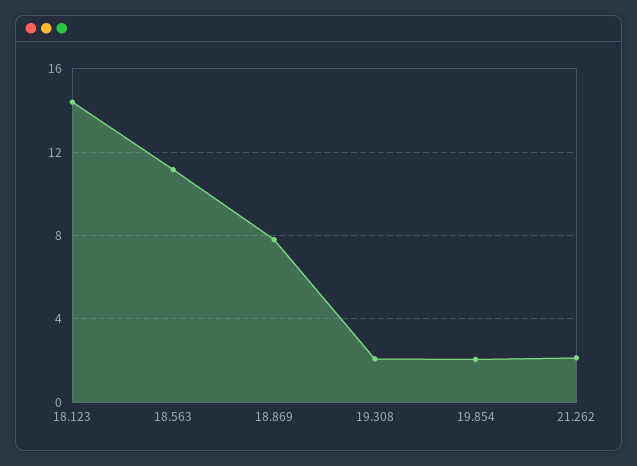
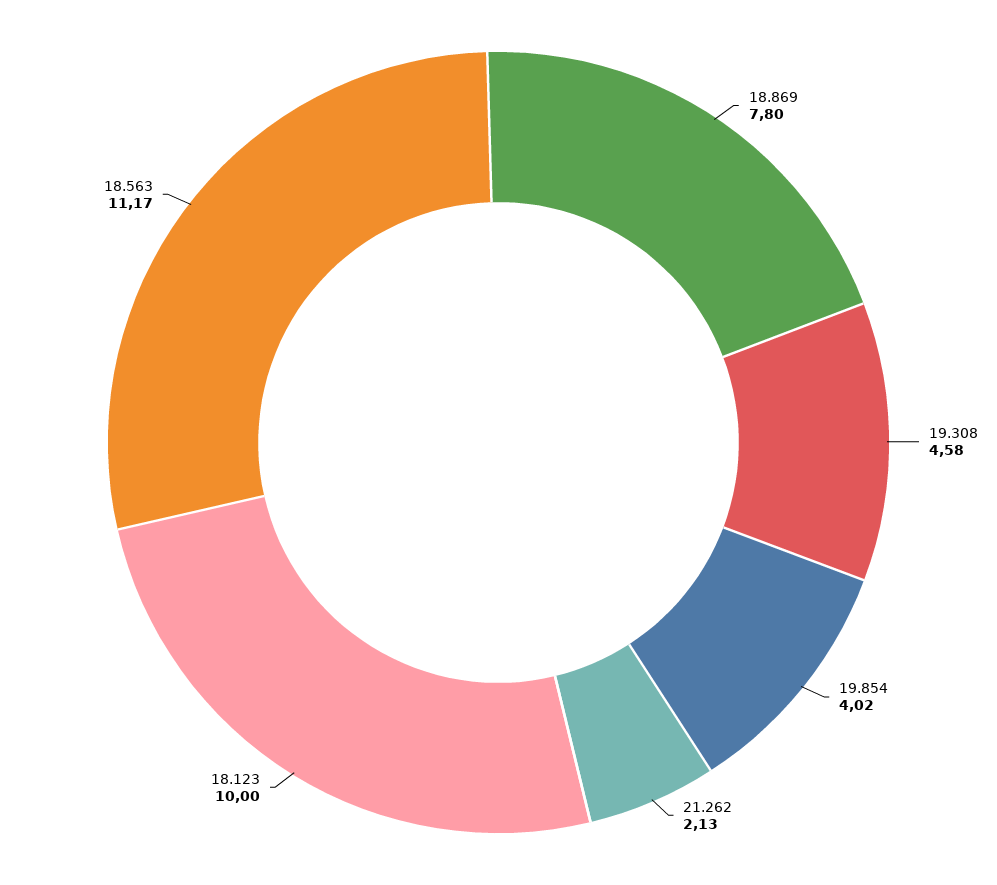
  {
-   "18.123": 14.5,
+   "18.123": 10,
    "18.563": 11.17,
    "18.869": 7.8,
-   "19.308": 2,
+   "19.308": 4.58,
-   "19.854": 2,
+   "19.854": 4.02,
    "21.262": 2.13
  }

